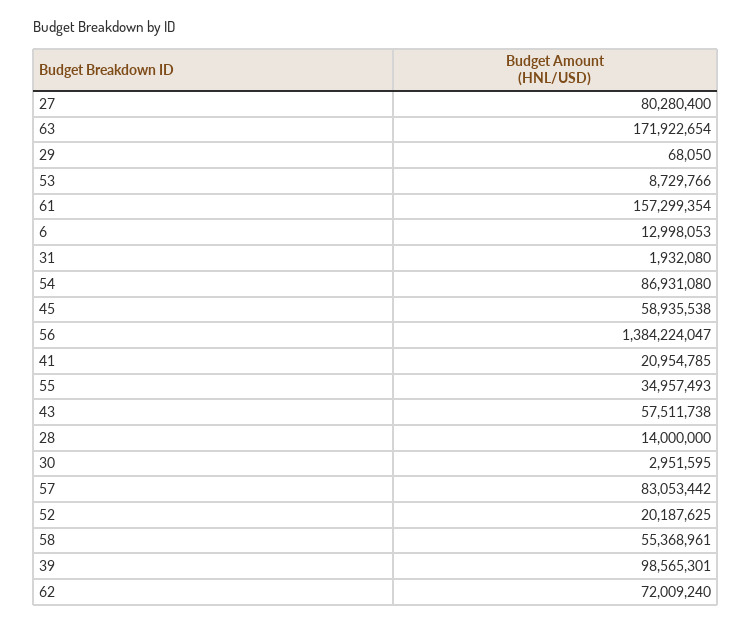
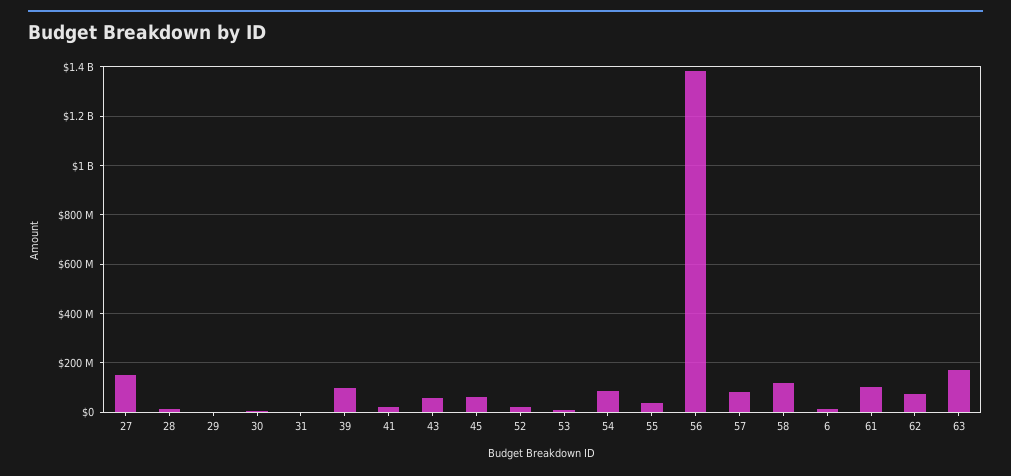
  {
-   "27": 80280400,
+   "27": 150000000,
    "63": 171922654,
    "29": 68050,
    "53": 8729766,
-   "61": 157299354,
+   "61": 100000000,
    "6": 12998053,
    "31": 1932080,
    "54": 86931080,
    "45": 58935538,
    "56": 1384224047,
    "41": 20954785,
    "55": 34957493,
    "43": 57511738,
    "28": 14000000,
    "30": 2951595,
    "57": 83053442,
    "52": 20187625,
-   "58": 55368961,
+   "58": 125000000,
    "39": 98565301,
    "62": 72009240
  }

